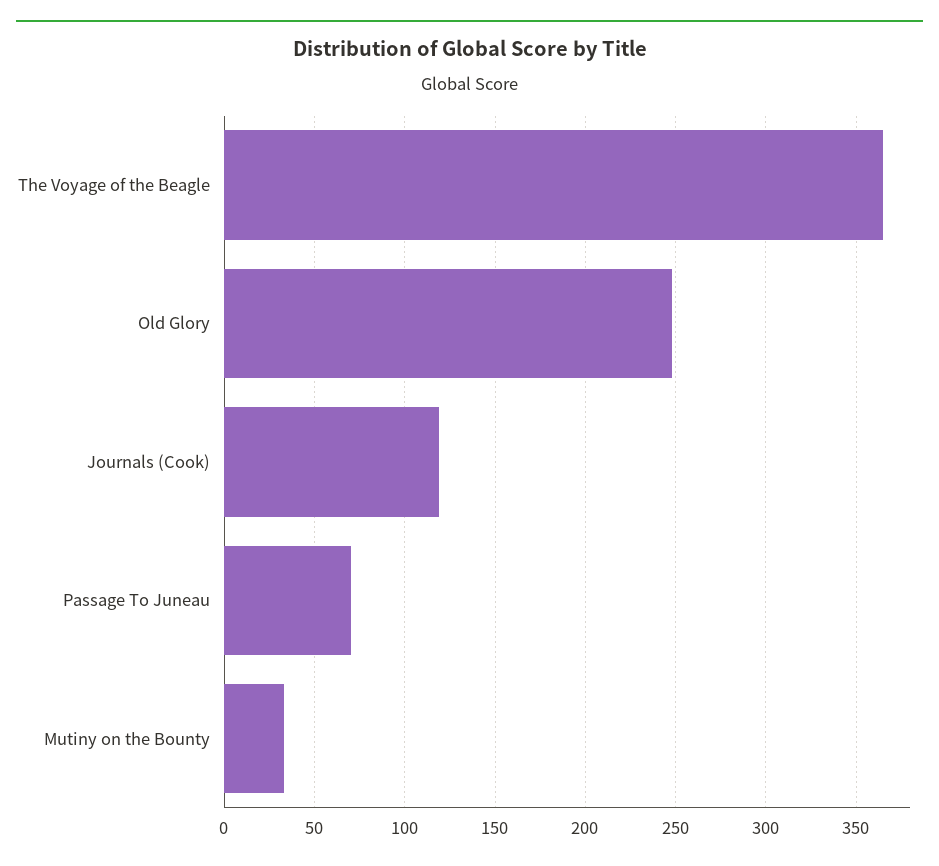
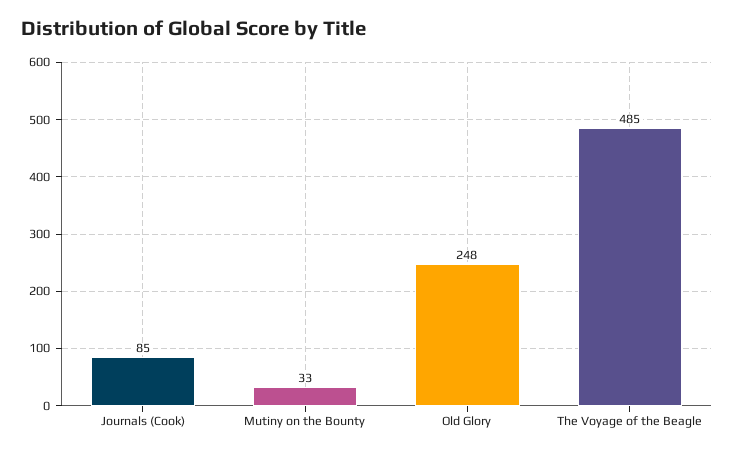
  {
-   "The Voyage of the Beagle": 365,
+   "The Voyage of the Beagle": 485,
    "Old Glory": 248,
-   "Journals (Cook)": 120,
+   "Journals (Cook)": 85,
-   "Passage To Juneau": 70,
    "Mutiny on the Bounty": 33
  }

